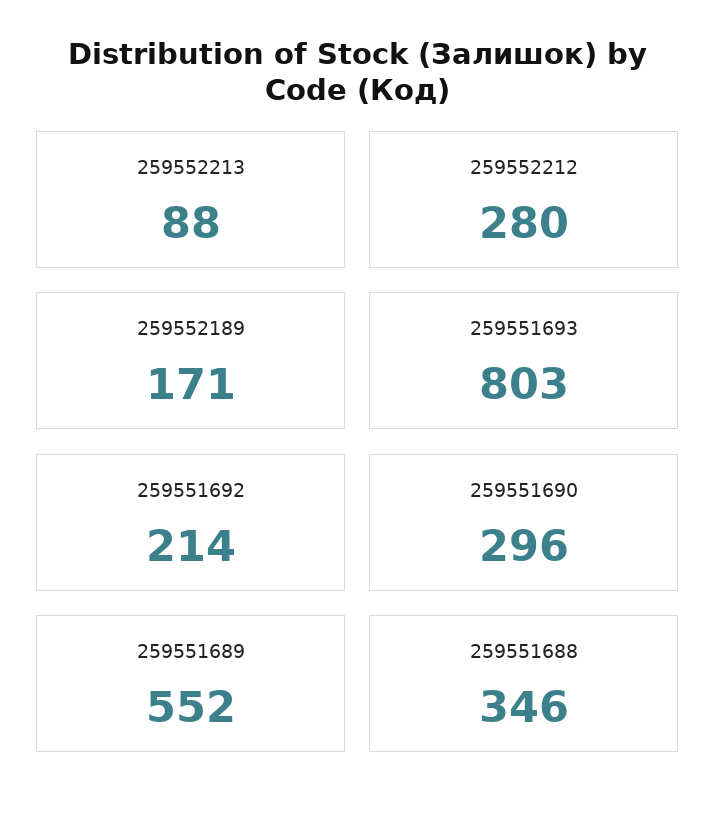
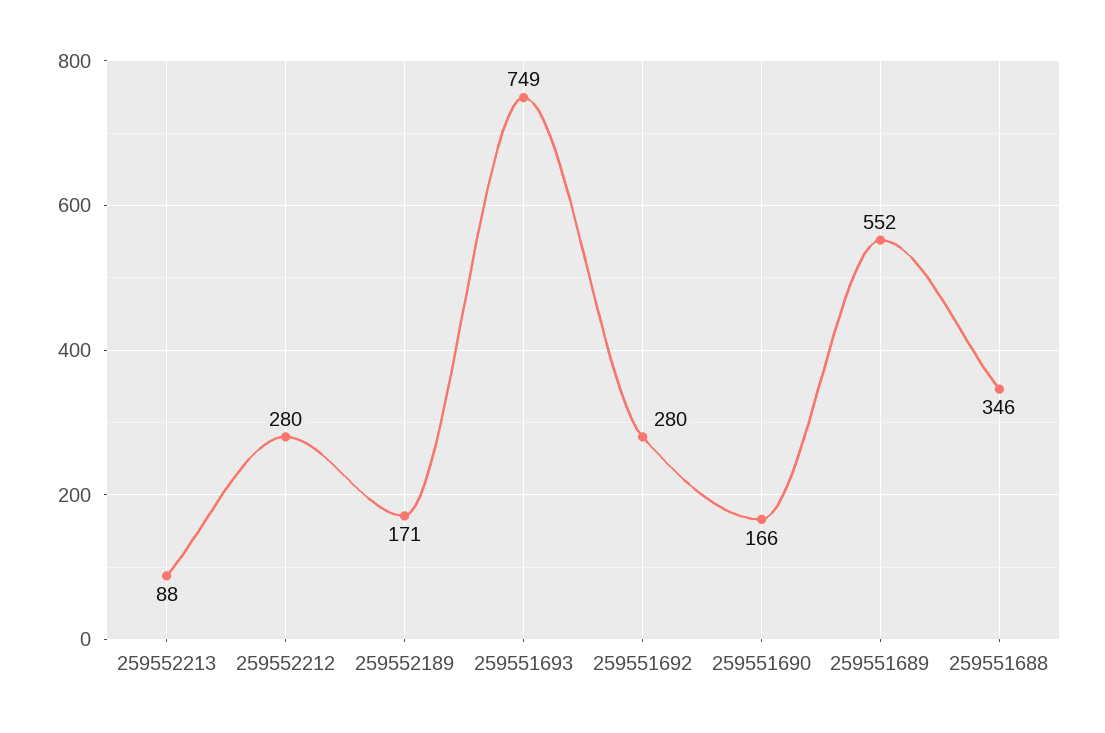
  {
    "259552213": 88,
    "259552212": 280,
    "259552189": 171,
-   "259551693": 803,
+   "259551693": 749,
-   "259551692": 214,
+   "259551692": 280,
-   "259551690": 296,
+   "259551690": 166,
    "259551689": 552,
    "259551688": 346
  }

